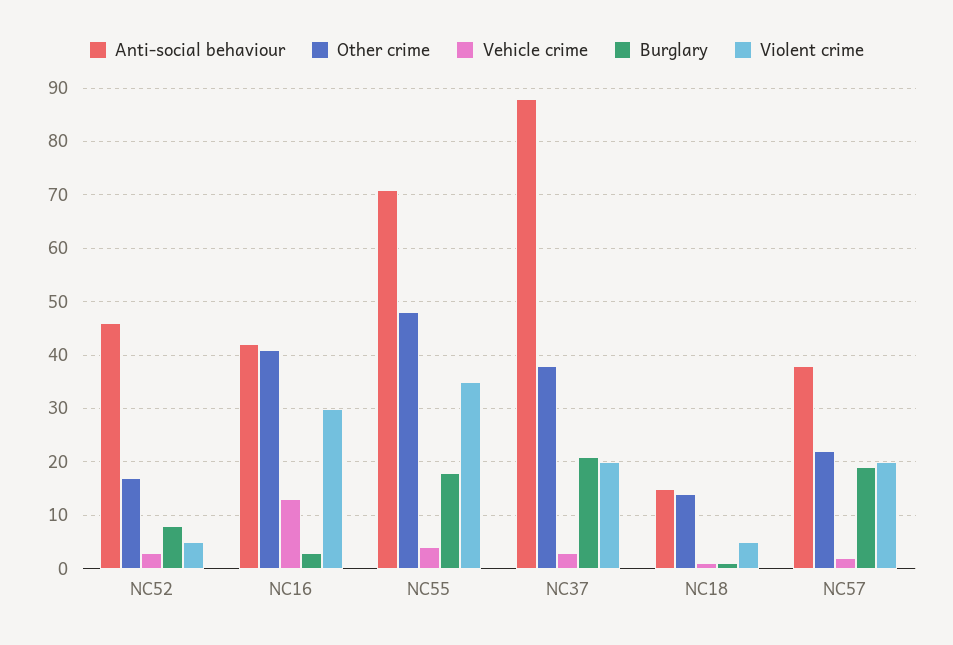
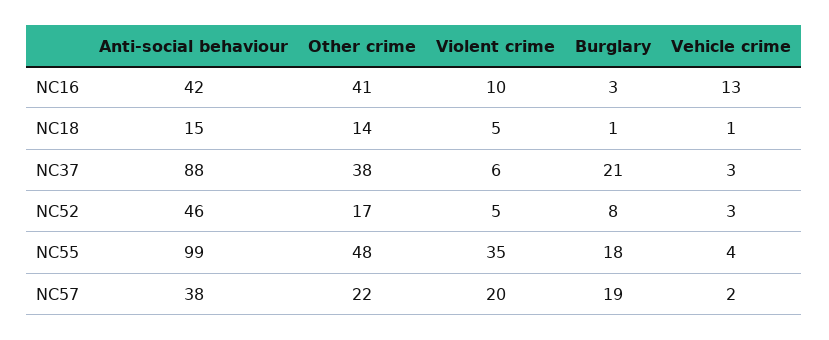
  {
    "Anti-social behaviour": {
      "NC52": 46,
      "NC16": 42,
-     "NC55": 70,
+     "NC55": 99,
      "NC37": 88,
      "NC18": 15,
      "NC57": 38
    },
    "Other crime": {
      "NC52": 17,
      "NC16": 41,
      "NC55": 48,
      "NC37": 38,
      "NC18": 14,
      "NC57": 22
    },
    "Vehicle crime": {
      "NC52": 3,
      "NC16": 13,
      "NC55": 4,
      "NC37": 3,
      "NC18": 1,
      "NC57": 2
    },
    "Burglary": {
      "NC52": 8,
      "NC16": 3,
      "NC55": 18,
      "NC37": 21,
      "NC18": 1,
      "NC57": 19
    },
    "Violent crime": {
      "NC52": 5,
-     "NC16": 30,
+     "NC16": 10,
      "NC55": 35,
-     "NC37": 20,
+     "NC37": 6,
      "NC18": 5,
      "NC57": 20
    }
  }

